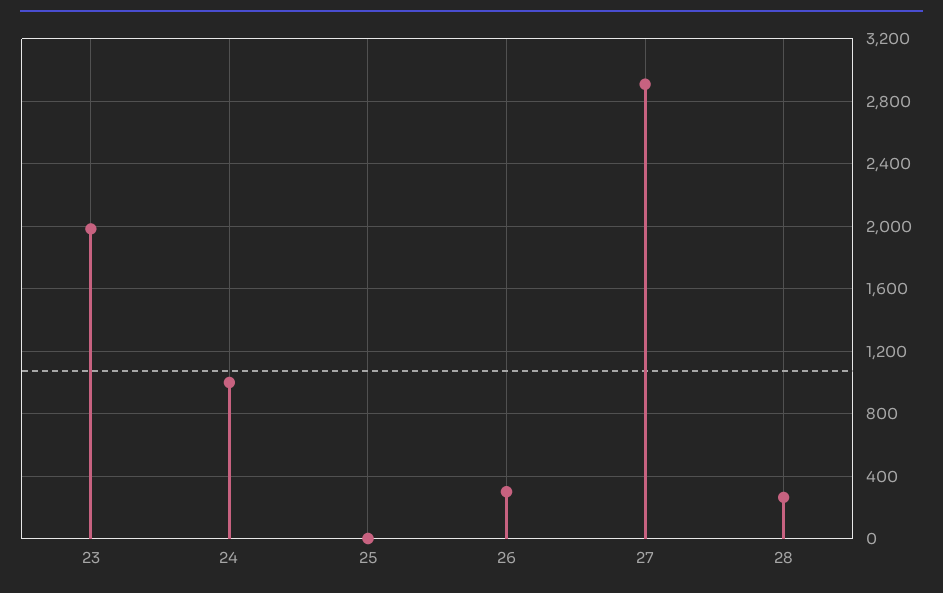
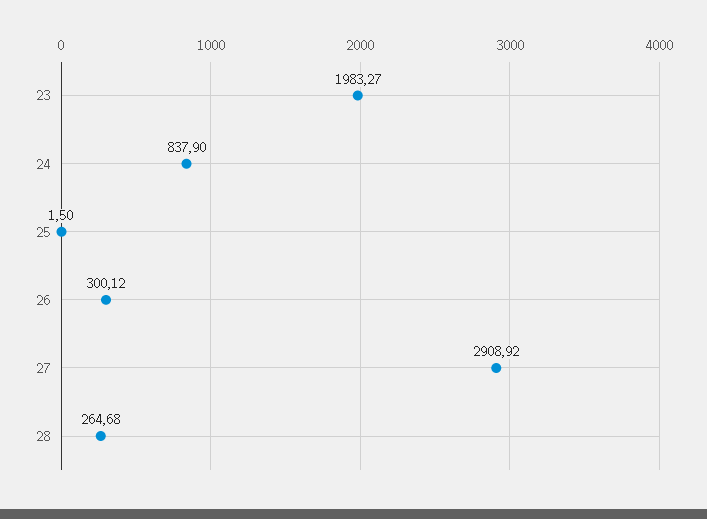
  {
    "23": 1983.27,
-   "24": 1000,
+   "24": 837.9,
    "25": 1.5,
    "26": 300.12,
    "27": 2908.92,
    "28": 264.68
  }

